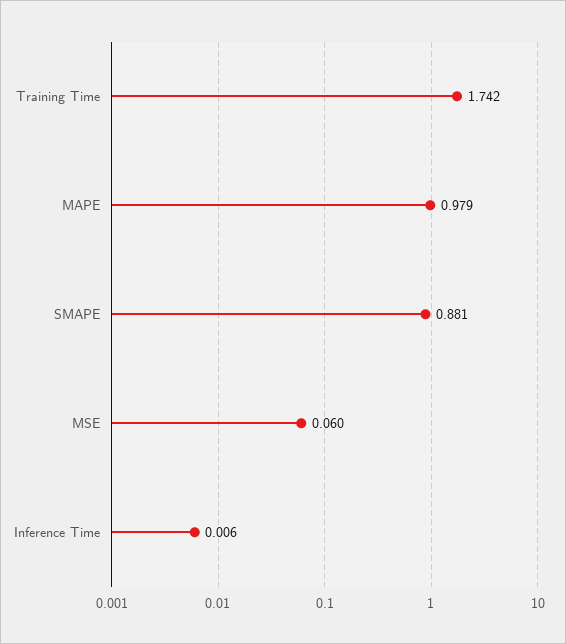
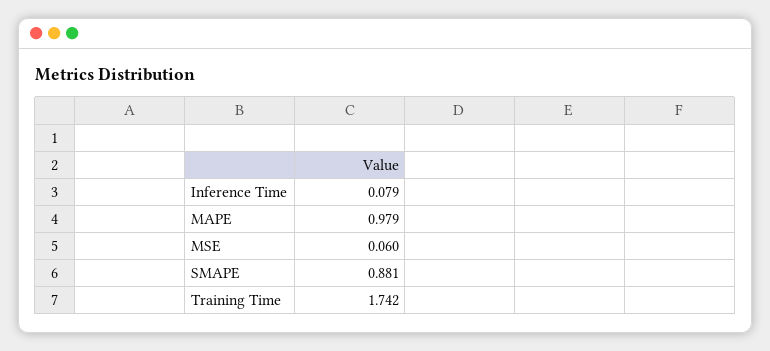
  {
    "Training Time": 1.742,
    "MAPE": 0.979,
    "SMAPE": 0.881,
    "MSE": 0.06,
-   "Inference Time": 0.006
+   "Inference Time": 0.079
  }

